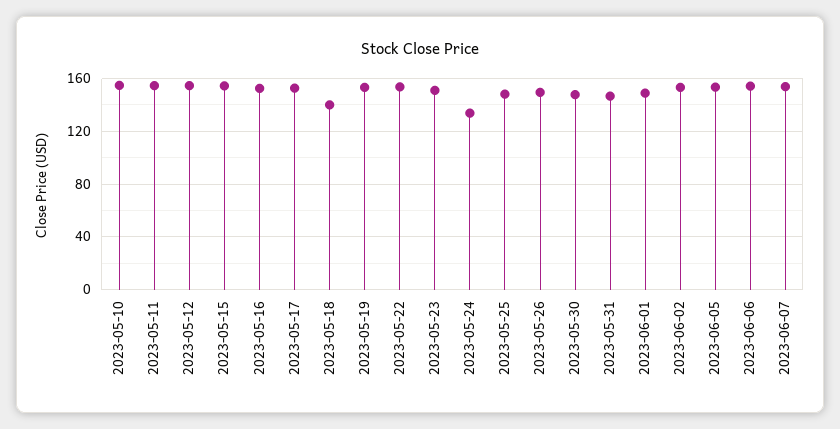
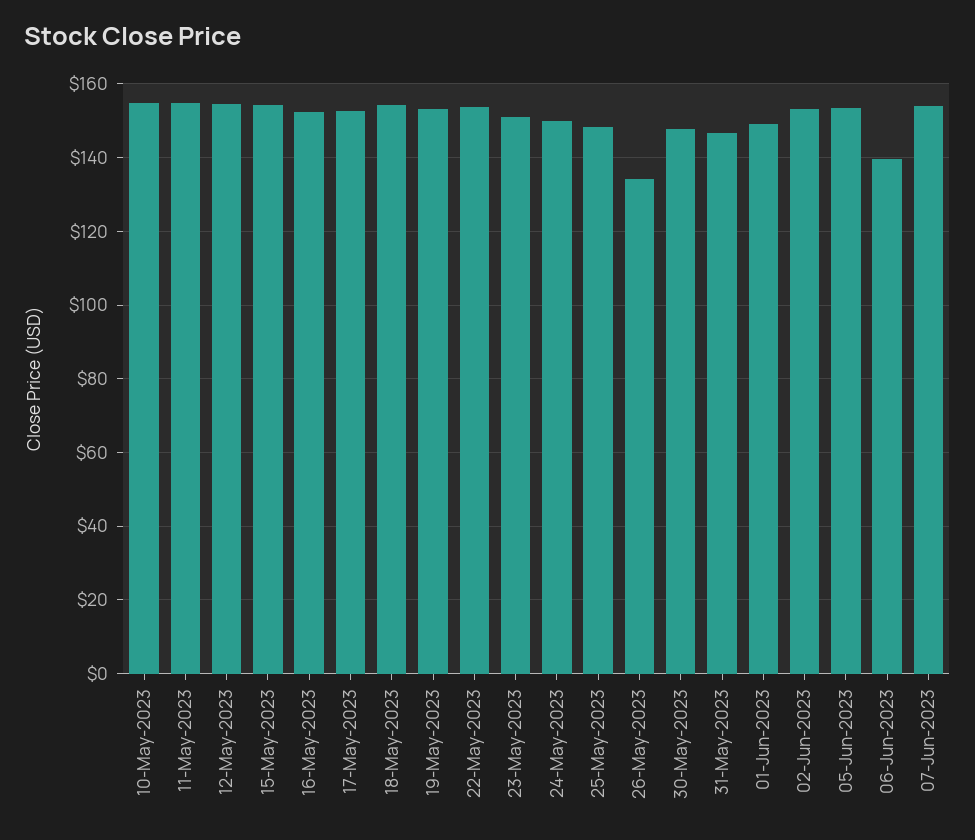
  {
    "2023-05-10": 154,
    "2023-05-11": 154,
    "2023-05-12": 154,
    "2023-05-15": 154,
    "2023-05-16": 152,
    "2023-05-17": 152,
-   "2023-05-18": 140,
+   "2023-05-18": 154,
    "2023-05-19": 154,
    "2023-05-22": 154,
    "2023-05-23": 152,
-   "2023-05-24": 135,
+   "2023-05-24": 150,
    "2023-05-25": 148,
-   "2023-05-26": 150,
+   "2023-05-26": 134,
    "2023-05-30": 148,
    "2023-05-31": 146,
    "2023-06-01": 150,
    "2023-06-02": 154,
    "2023-06-05": 154,
-   "2023-06-06": 155,
+   "2023-06-06": 140,
    "2023-06-07": 154
  }

